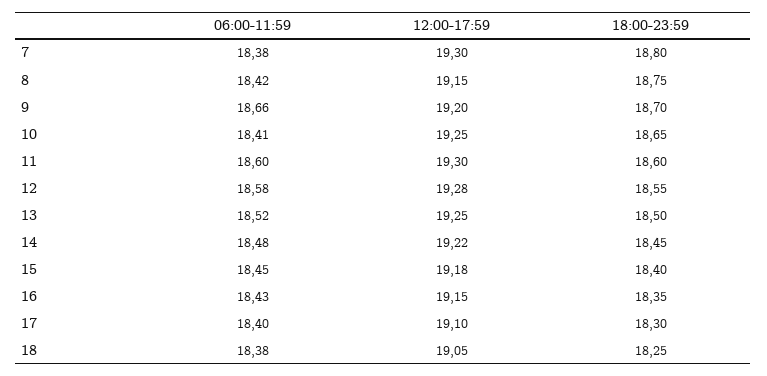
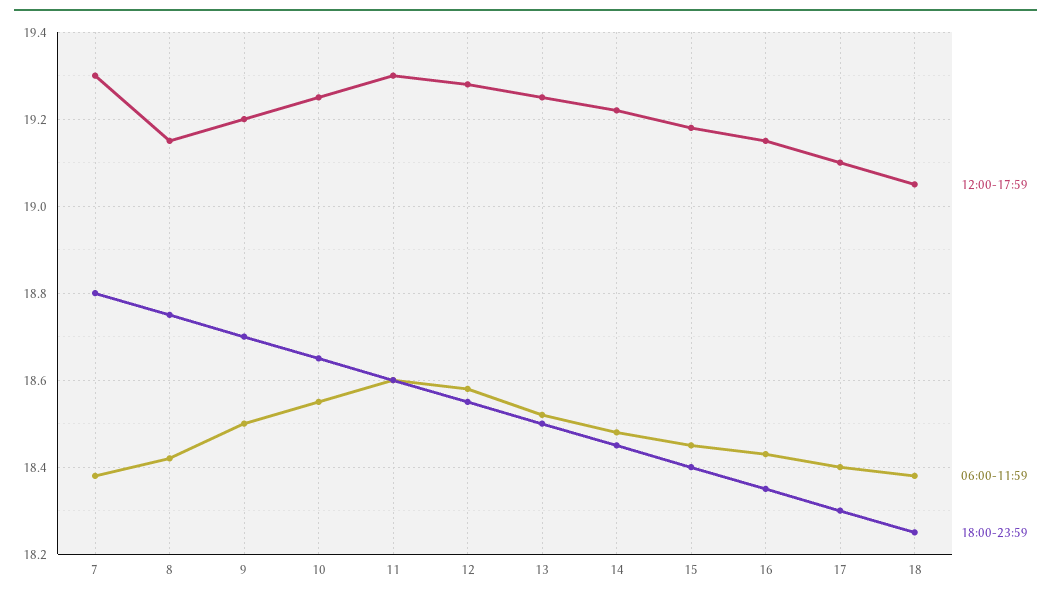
  {
    "06:00-11:59": {
      "7": 18.38,
      "8": 18.42,
-     "9": 18.66,
+     "9": 18.5,
-     "10": 18.41,
+     "10": 18.55,
      "11": 18.6,
      "12": 18.58,
      "13": 18.52,
      "14": 18.48,
      "15": 18.45,
      "16": 18.43,
      "17": 18.4,
      "18": 18.38
    },
    "12:00-17:59": {
      "7": 19.3,
      "8": 19.15,
      "9": 19.2,
      "10": 19.25,
      "11": 19.3,
      "12": 19.28,
      "13": 19.25,
      "14": 19.22,
      "15": 19.18,
      "16": 19.15,
      "17": 19.1,
      "18": 19.05
    },
    "18:00-23:59": {
      "7": 18.8,
      "8": 18.75,
      "9": 18.7,
      "10": 18.65,
      "11": 18.6,
      "12": 18.55,
      "13": 18.5,
      "14": 18.45,
      "15": 18.4,
      "16": 18.35,
      "17": 18.3,
      "18": 18.25
    }
  }

